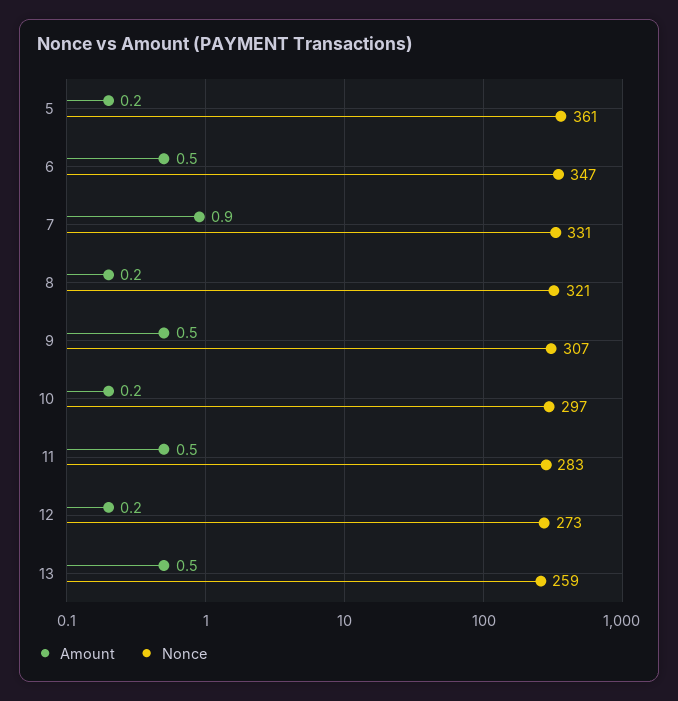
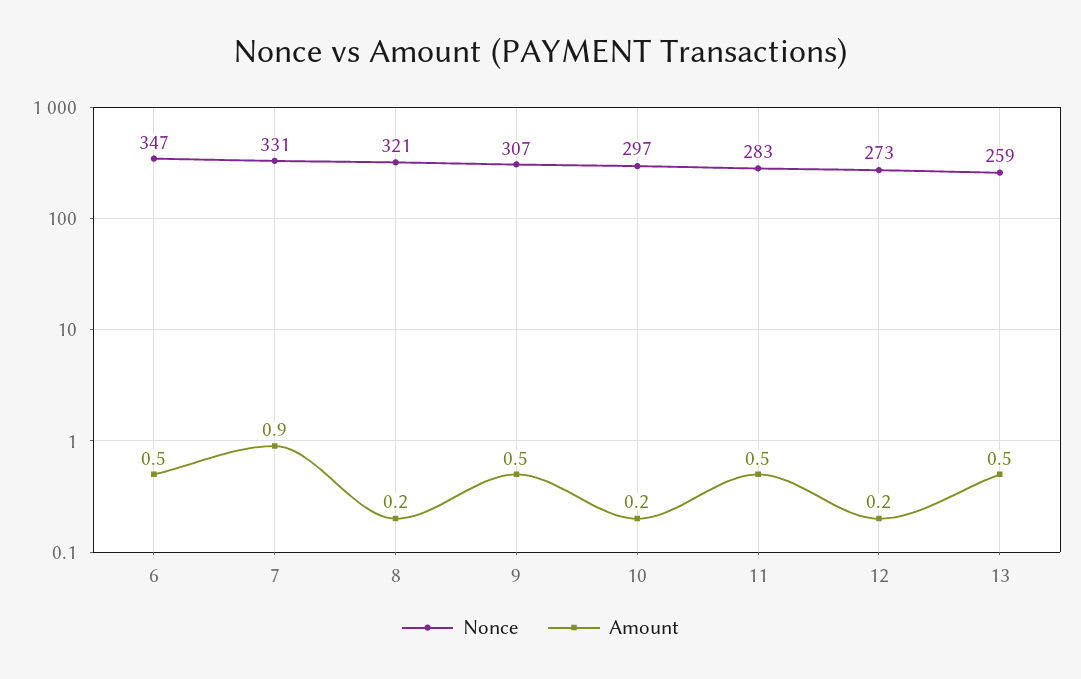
  {
    "Amount": {
-     "5": 0.2,
      "6": 0.5,
      "7": 0.9,
      "8": 0.2,
      "9": 0.5,
      "10": 0.2,
      "11": 0.5,
      "12": 0.2,
      "13": 0.5
    },
    "Nonce": {
-     "5": 361,
      "6": 347,
      "7": 331,
      "8": 321,
      "9": 307,
      "10": 297,
      "11": 283,
      "12": 273,
      "13": 259
    }
  }

